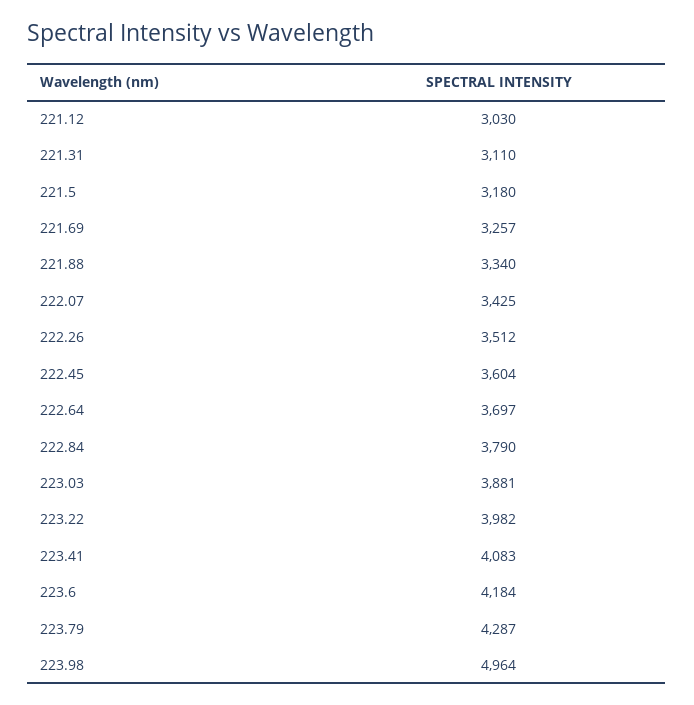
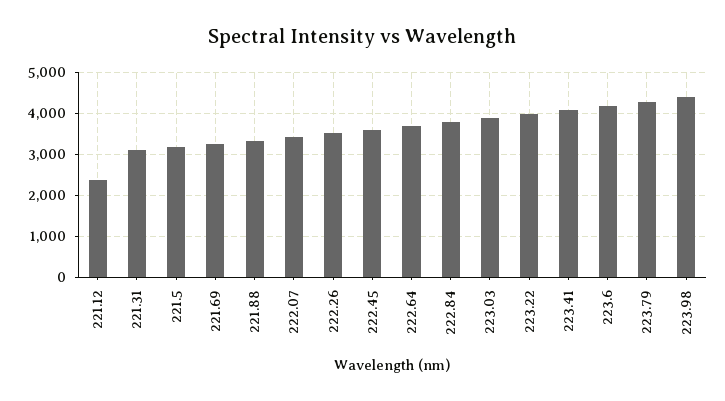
  {
-   "221.12": 3030,
+   "221.12": 2400,
    "221.31": 3110,
    "221.5": 3180,
    "221.69": 3257,
    "221.88": 3340,
    "222.07": 3425,
    "222.26": 3512,
    "222.45": 3604,
    "222.64": 3697,
    "222.84": 3790,
    "223.03": 3881,
    "223.22": 3982,
    "223.41": 4083,
    "223.6": 4184,
    "223.79": 4287,
-   "223.98": 4964
+   "223.98": 4400
  }

